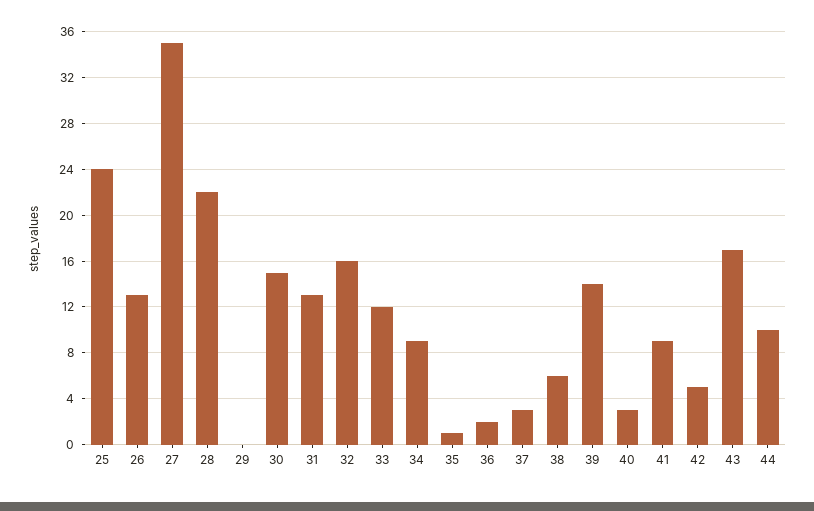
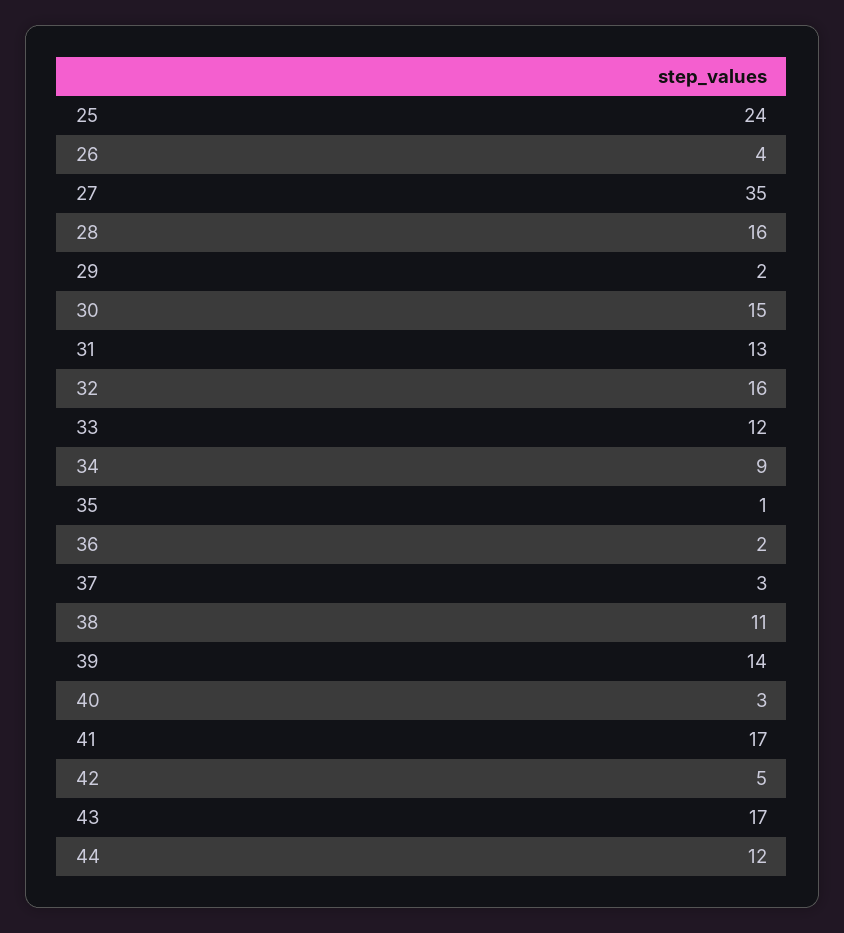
  {
    "25": 24,
-   "26": 13,
+   "26": 4,
    "27": 35,
-   "28": 22,
+   "28": 16,
-   "29": 0,
+   "29": 2,
    "30": 15,
    "31": 13,
    "32": 16,
    "33": 12,
    "34": 9,
    "35": 1,
    "36": 2,
    "37": 3,
-   "38": 6,
+   "38": 11,
    "39": 14,
    "40": 3,
-   "41": 9,
+   "41": 17,
    "42": 5,
    "43": 17,
-   "44": 10
+   "44": 12
  }

